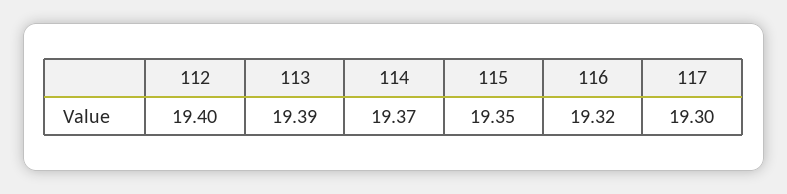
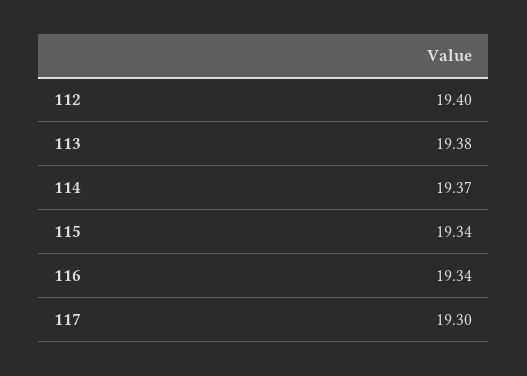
  {
    "112": 19.4,
-   "113": 19.39,
+   "113": 19.38,
    "114": 19.37,
-   "115": 19.35,
+   "115": 19.34,
-   "116": 19.32,
+   "116": 19.34,
    "117": 19.3
  }

